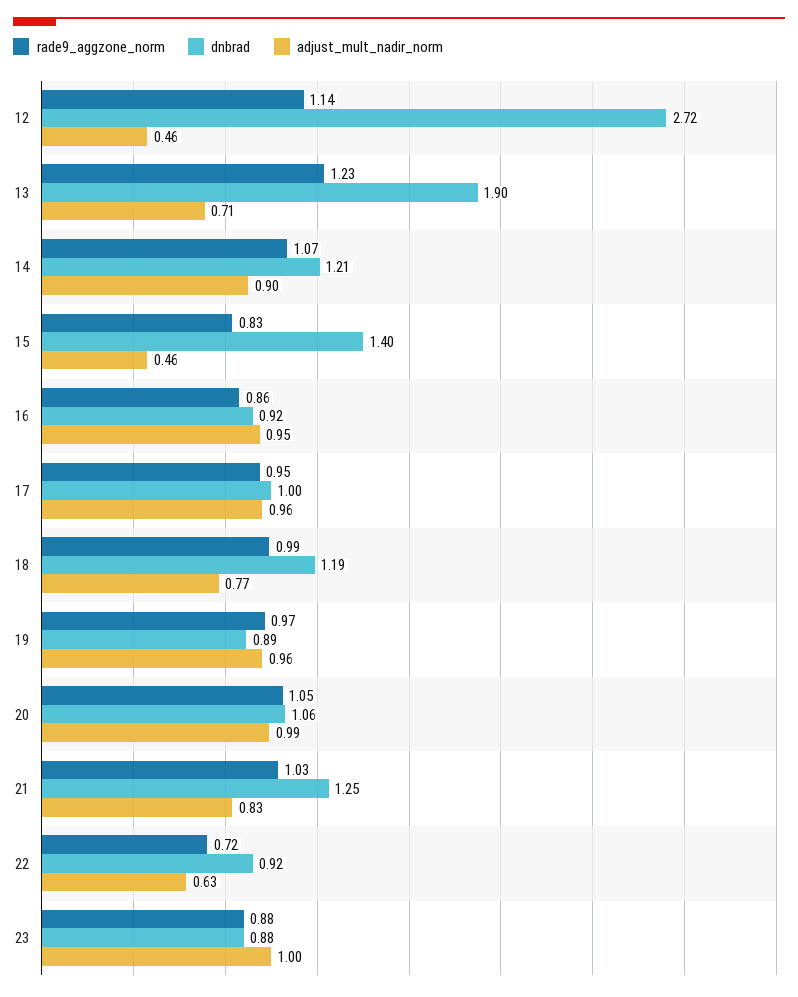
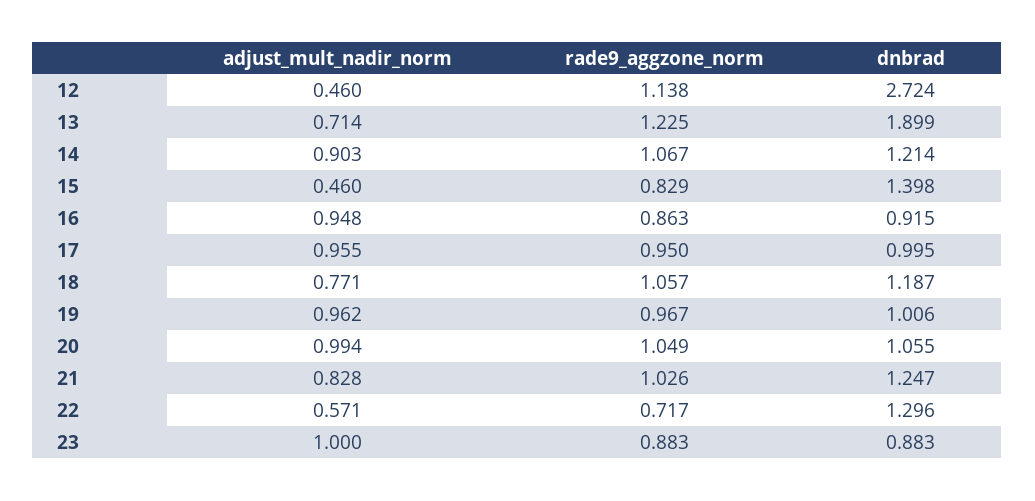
  {
    "rade9_aggzone_norm": {
      "12": 1.138,
      "13": 1.225,
      "14": 1.067,
      "15": 0.829,
      "16": 0.863,
      "17": 0.95,
-     "18": 0.99,
+     "18": 1.057,
      "19": 0.967,
      "20": 1.049,
      "21": 1.026,
      "22": 0.717,
      "23": 0.883
    },
    "dnbrad": {
      "12": 2.724,
      "13": 1.899,
      "14": 1.214,
      "15": 1.398,
      "16": 0.915,
      "17": 0.995,
      "18": 1.187,
-     "19": 0.89,
+     "19": 1.006,
      "20": 1.055,
      "21": 1.247,
-     "22": 0.92,
+     "22": 1.296,
      "23": 0.883
    },
    "adjust_mult_nadir_norm": {
      "12": 0.46,
      "13": 0.714,
      "14": 0.903,
      "15": 0.46,
      "16": 0.948,
      "17": 0.955,
      "18": 0.771,
      "19": 0.962,
      "20": 0.994,
      "21": 0.828,
-     "22": 0.63,
+     "22": 0.571,
      "23": 1
    }
  }

